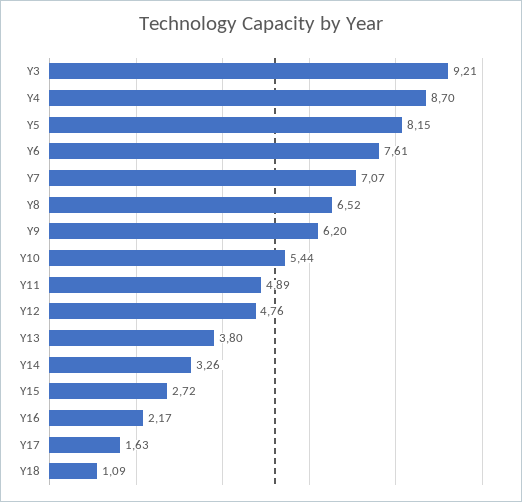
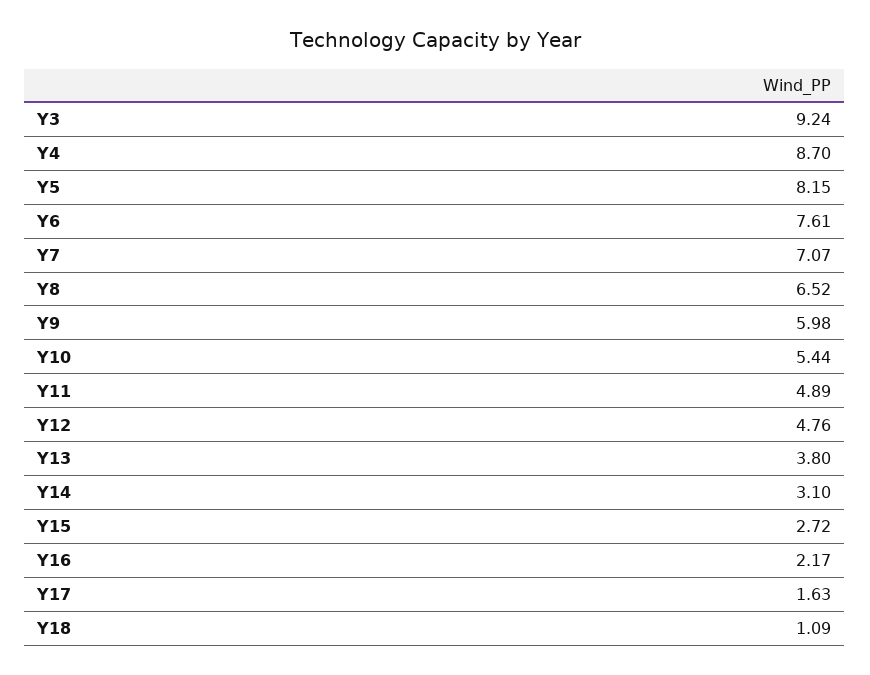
  {
-   "Y3": 9.21,
+   "Y3": 9.24,
    "Y4": 8.7,
    "Y5": 8.15,
    "Y6": 7.61,
    "Y7": 7.07,
    "Y8": 6.52,
-   "Y9": 6.2,
+   "Y9": 5.98,
    "Y10": 5.44,
    "Y11": 4.89,
    "Y12": 4.76,
    "Y13": 3.8,
-   "Y14": 3.26,
+   "Y14": 3.1,
    "Y15": 2.72,
    "Y16": 2.17,
    "Y17": 1.63,
    "Y18": 1.09
  }

